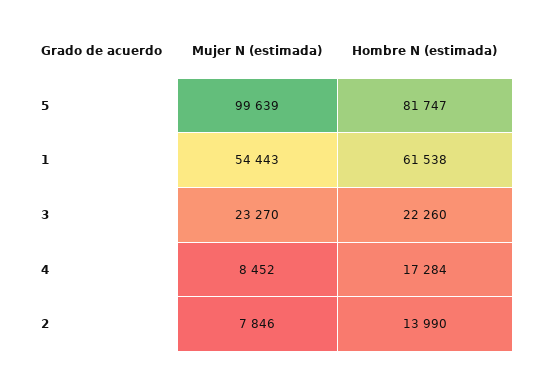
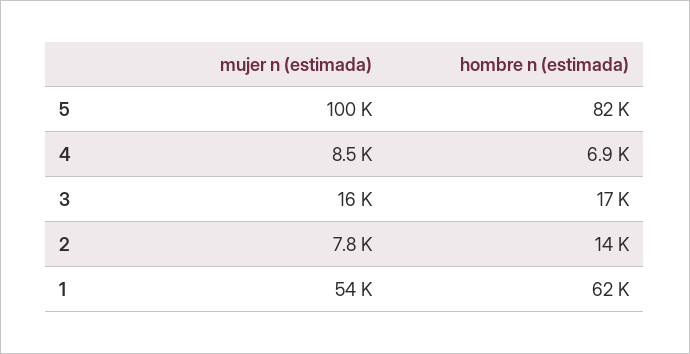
  {
    "Mujer N (estimada)": {
      "5": 99639,
      "1": 54443,
-     "3": 23270,
+     "3": 16000,
      "4": 8452,
      "2": 7846
    },
    "Hombre N (estimada)": {
      "5": 81747,
      "1": 61538,
-     "3": 22260,
+     "3": 17000,
-     "4": 17284,
+     "4": 6900,
      "2": 13990
    }
  }

